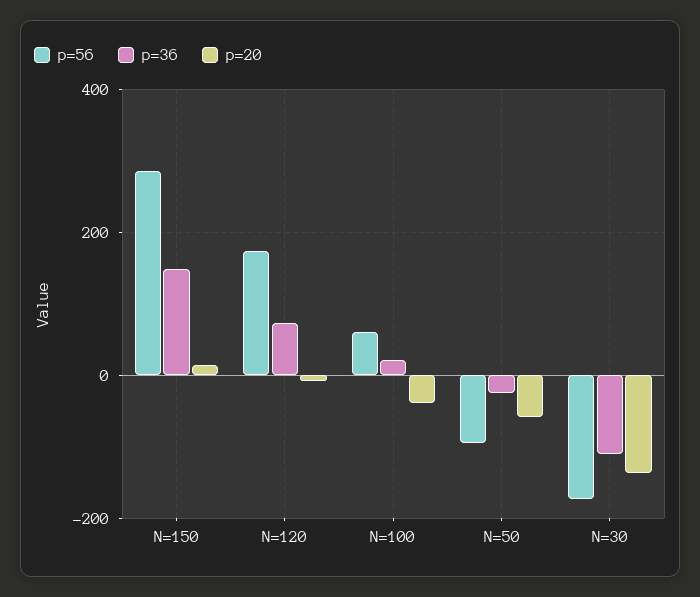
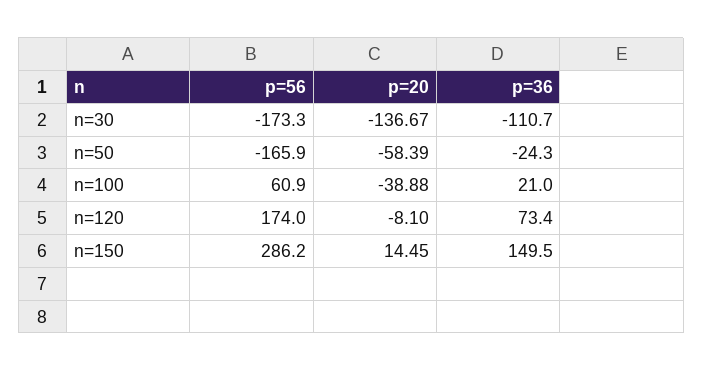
  {
    "p=56": {
      "N=150": 286.2,
      "N=120": 174,
      "N=100": 60.9,
-     "N=50": -100,
+     "N=50": -165.9,
      "N=30": -173.3
    },
    "p=36": {
      "N=150": 149.5,
      "N=120": 73.4,
      "N=100": 21,
      "N=50": -24.3,
      "N=30": -110.7
    },
    "p=20": {
      "N=150": 14.45,
      "N=120": -8.1,
      "N=100": -38.88,
      "N=50": -58.39,
      "N=30": -136.67
    }
  }

